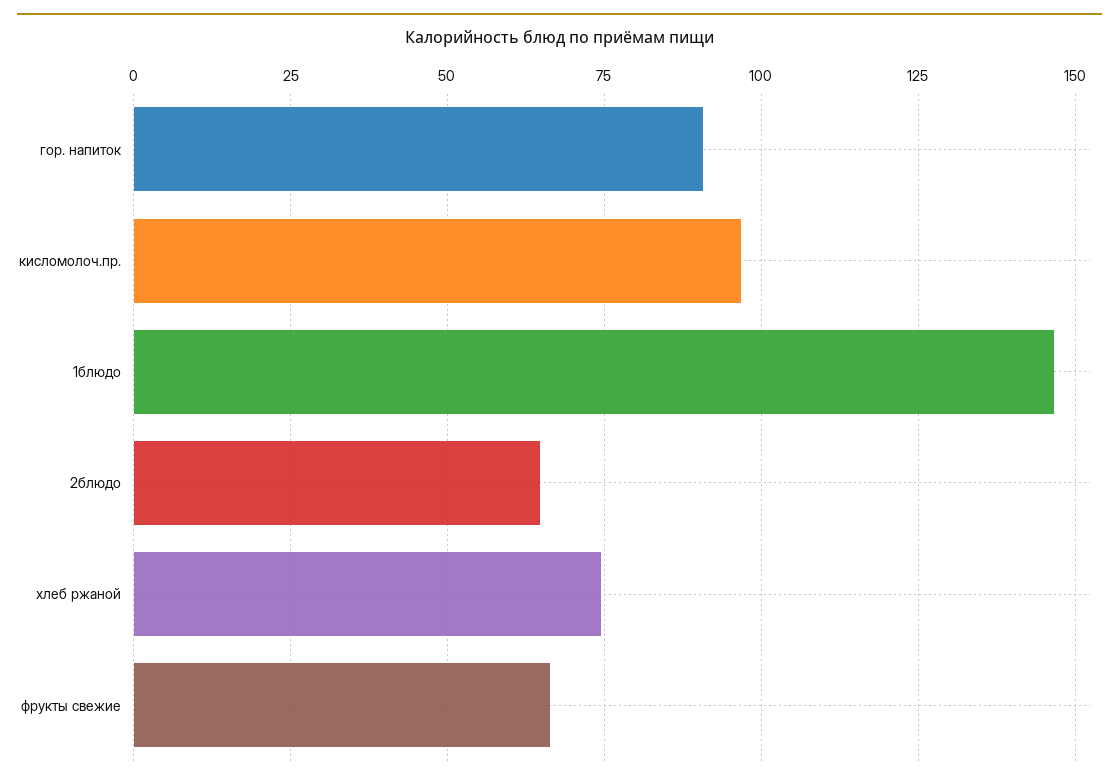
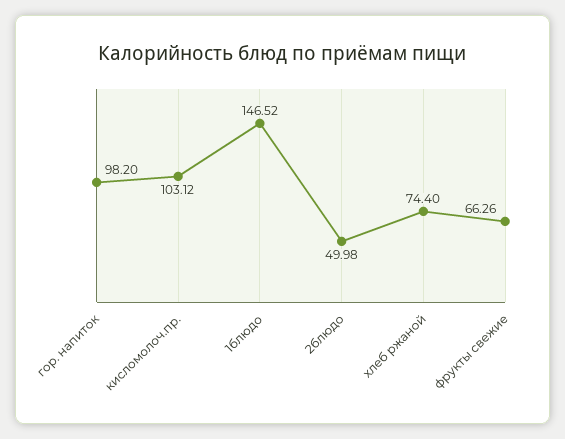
  {
-   "гор. напиток": 90,
+   "гор. напиток": 98.2,
-   "кисломолоч.пр.": 97.5,
+   "кисломолоч.пр.": 103.12,
    "1блюдо": 146.52,
-   "2блюдо": 65,
+   "2блюдо": 49.98,
    "хлеб ржаной": 74.4,
    "фрукты свежие": 66.26
  }

